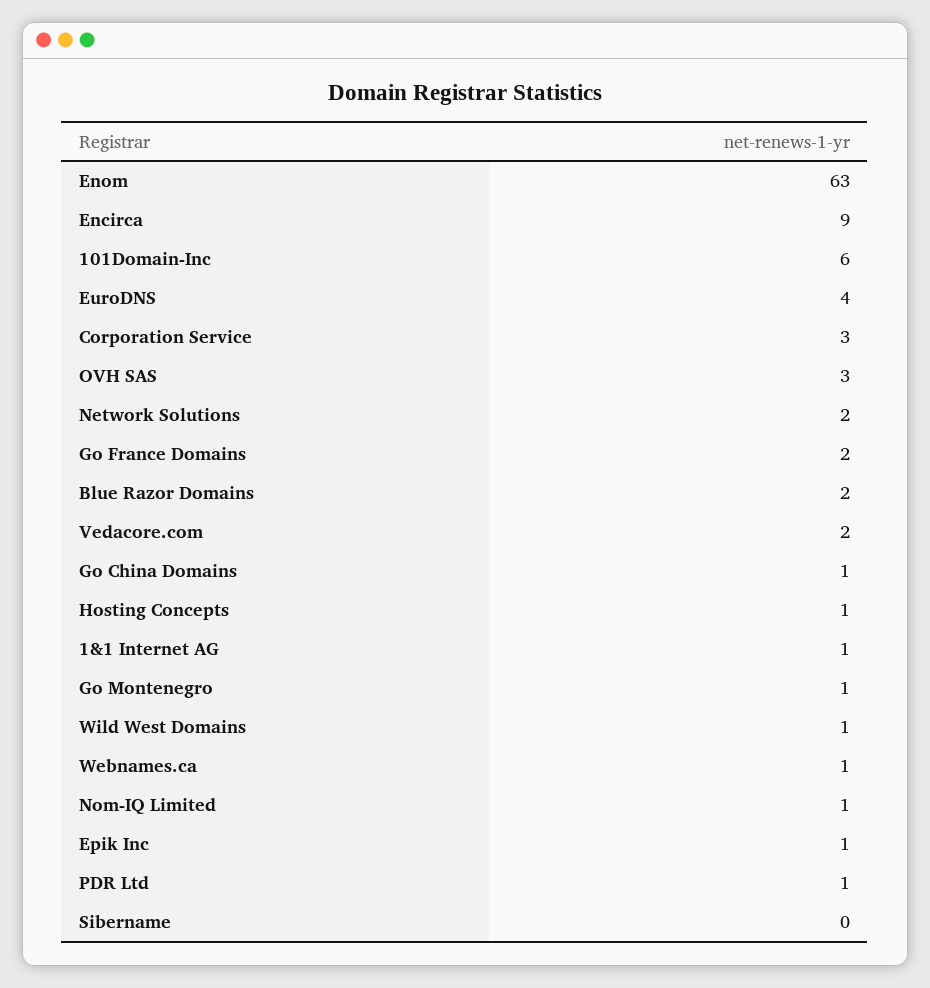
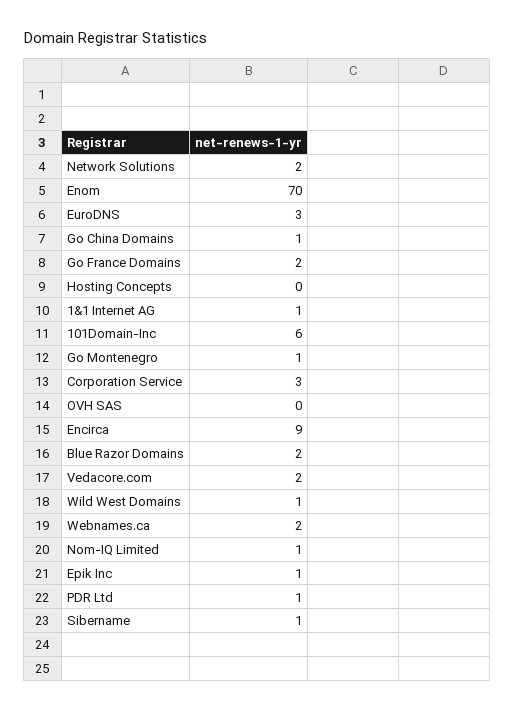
  {
-   "Enom": 63,
+   "Enom": 70,
    "Encirca": 9,
    "101Domain-Inc": 6,
-   "EuroDNS": 4,
+   "EuroDNS": 3,
    "Corporation Service": 3,
-   "OVH SAS": 3,
+   "OVH SAS": 0,
    "Network Solutions": 2,
    "Go France Domains": 2,
    "Blue Razor Domains": 2,
    "Vedacore.com": 2,
    "Go China Domains": 1,
-   "Hosting Concepts": 1,
+   "Hosting Concepts": 0,
    "1&1 Internet AG": 1,
    "Go Montenegro": 1,
    "Wild West Domains": 1,
-   "Webnames.ca": 1,
+   "Webnames.ca": 2,
    "Nom-IQ Limited": 1,
    "Epik Inc": 1,
    "PDR Ltd": 1,
-   "Sibername": 0
+   "Sibername": 1
  }

